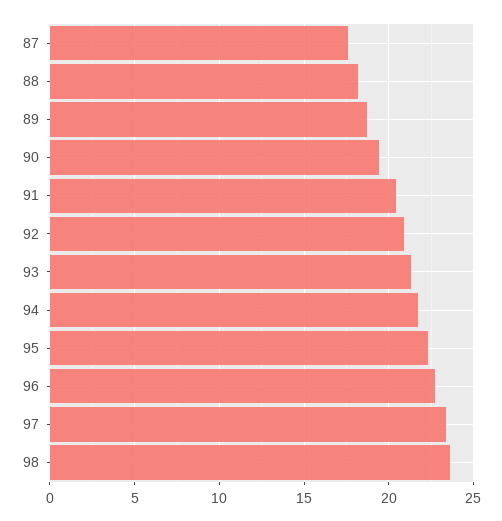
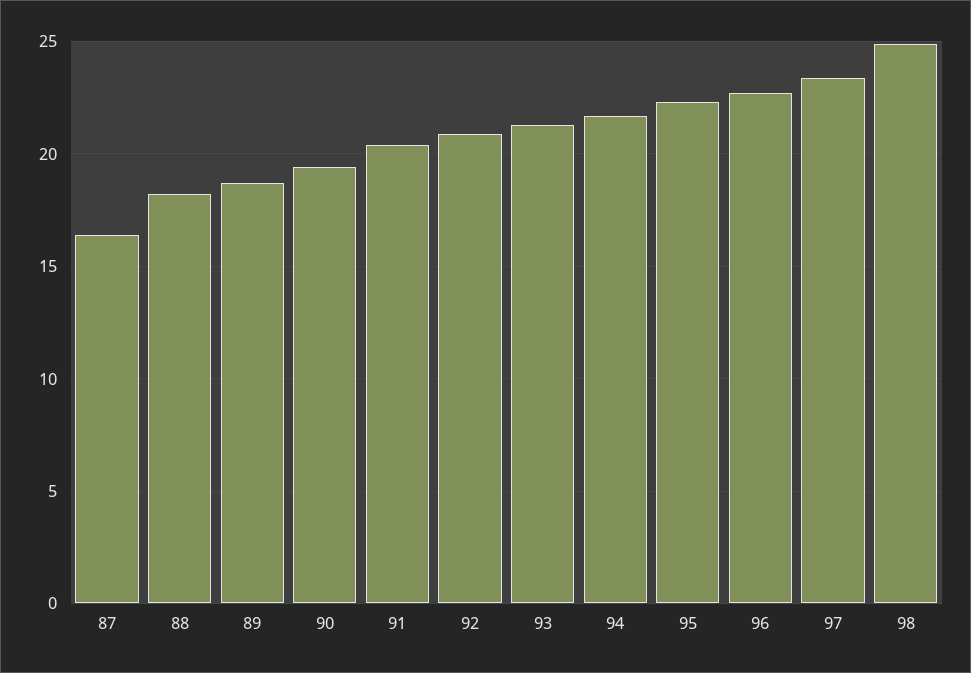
  {
-   "87": 17.5,
+   "87": 16.5,
    "88": 18,
    "89": 18.5,
    "90": 19.5,
    "91": 20.5,
    "92": 21,
    "93": 21.5,
    "94": 21.5,
    "95": 22.5,
    "96": 22.5,
    "97": 23.5,
-   "98": 23.5
+   "98": 25
  }

